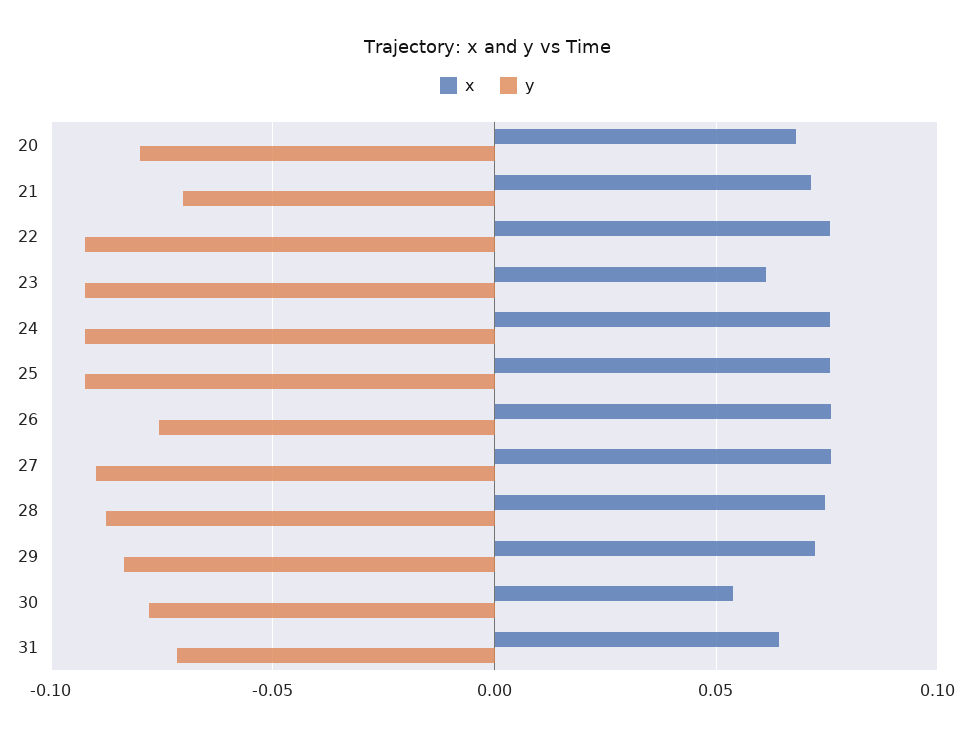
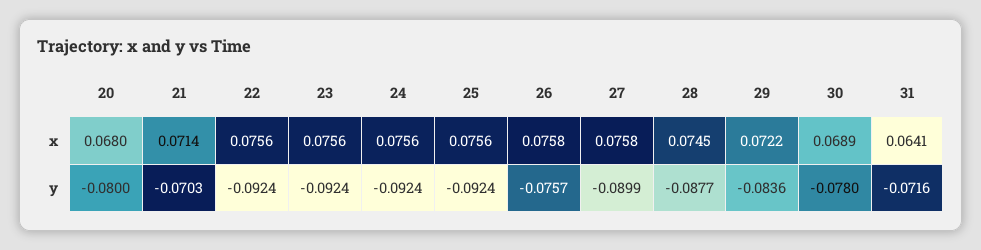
  {
    "x": {
      "20": 0.068,
      "21": 0.0714,
      "22": 0.0756,
-     "23": 0.06,
+     "23": 0.0756,
      "24": 0.0756,
      "25": 0.0756,
      "26": 0.0758,
      "27": 0.0758,
      "28": 0.0745,
      "29": 0.0722,
-     "30": 0.055,
+     "30": 0.0689,
      "31": 0.0641
    },
    "y": {
      "20": -0.08,
      "21": -0.0703,
      "22": -0.0924,
      "23": -0.0924,
      "24": -0.0924,
      "25": -0.0924,
      "26": -0.0757,
      "27": -0.0899,
      "28": -0.0877,
      "29": -0.0836,
      "30": -0.078,
      "31": -0.0716
    }
  }

